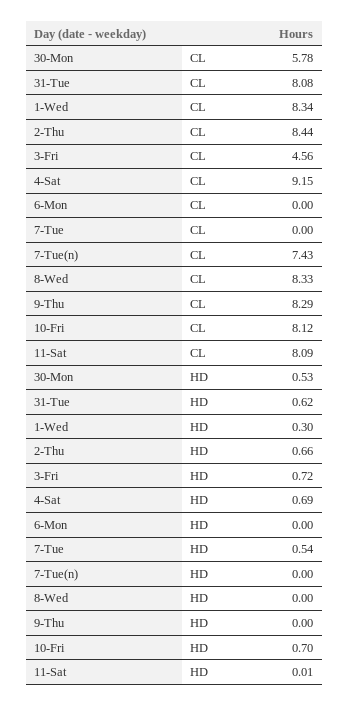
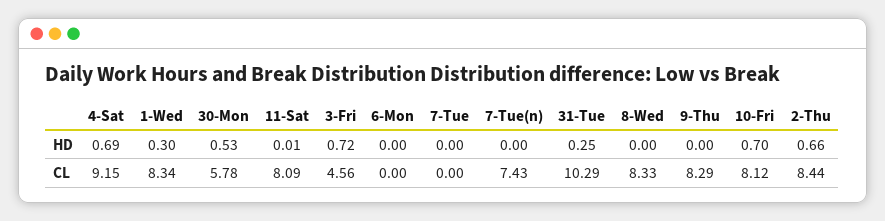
  {
    "30-Mon": {
      "CL": 5.78,
      "HD": 0.53
    },
    "31-Tue": {
-     "CL": 8.08,
+     "CL": 10.29,
-     "HD": 0.62
+     "HD": 0.25
    },
    "1-Wed": {
      "CL": 8.34,
      "HD": 0.3
    },
    "2-Thu": {
      "CL": 8.44,
      "HD": 0.66
    },
    "3-Fri": {
      "CL": 4.56,
      "HD": 0.72
    },
    "4-Sat": {
      "CL": 9.15,
      "HD": 0.69
    },
    "6-Mon": {
      "CL": 0,
      "HD": 0
    },
    "7-Tue": {
      "CL": 0,
-     "HD": 0.54
+     "HD": 0
    },
    "7-Tue(n)": {
      "CL": 7.43,
      "HD": 0
    },
    "8-Wed": {
      "CL": 8.33,
      "HD": 0
    },
    "9-Thu": {
      "CL": 8.29,
      "HD": 0
    },
    "10-Fri": {
      "CL": 8.12,
      "HD": 0.7
    },
    "11-Sat": {
      "CL": 8.09,
      "HD": 0.01
    }
  }

